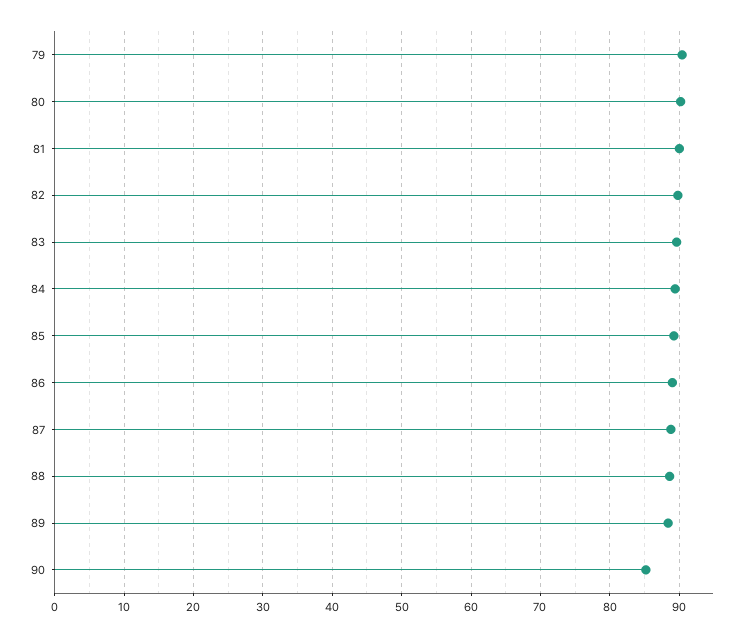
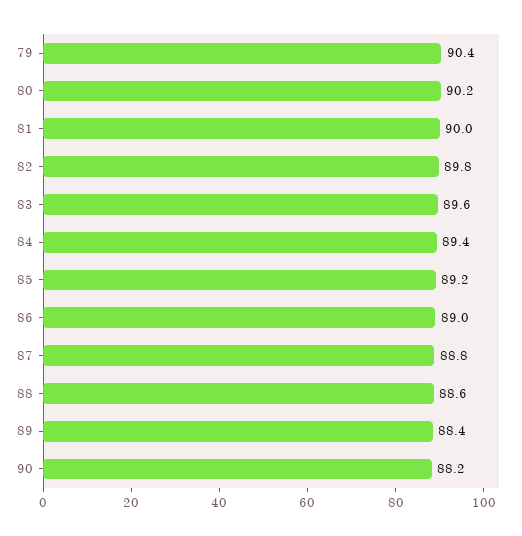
  {
    "79": 90.4,
    "80": 90.2,
    "81": 90,
    "82": 89.8,
    "83": 89.6,
    "84": 89.4,
    "85": 89.2,
    "86": 89,
    "87": 88.8,
    "88": 88.6,
    "89": 88.4,
-   "90": 85
+   "90": 88.2
  }

